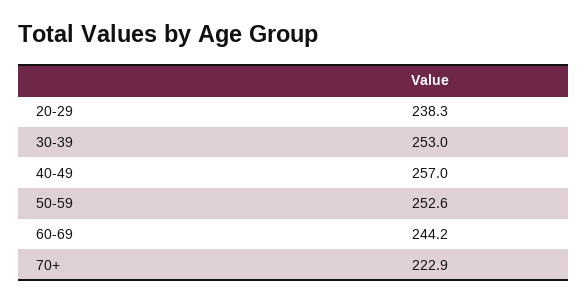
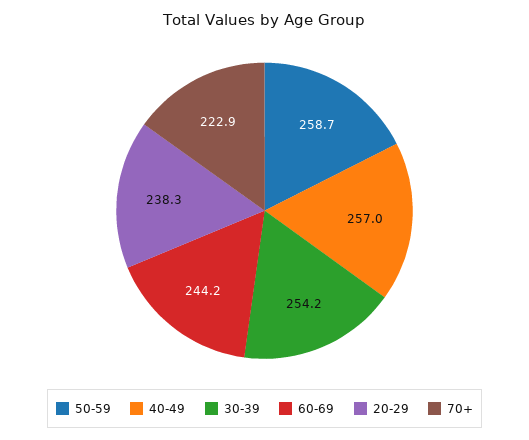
  {
    "20-29": 238.3,
-   "30-39": 253,
+   "30-39": 254.2,
    "40-49": 257,
-   "50-59": 252.6,
+   "50-59": 258.7,
    "60-69": 244.2,
    "70+": 222.9
  }

